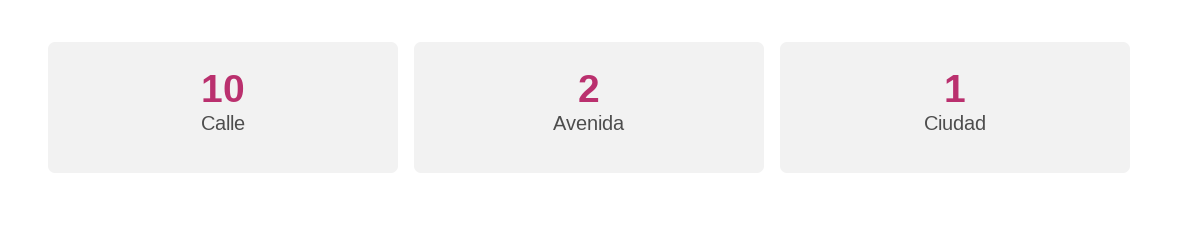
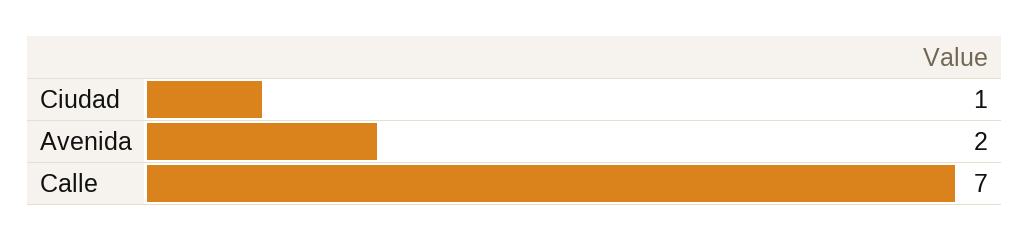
  {
-   "Calle": 10,
+   "Calle": 7,
    "Avenida": 2,
    "Ciudad": 1
  }

